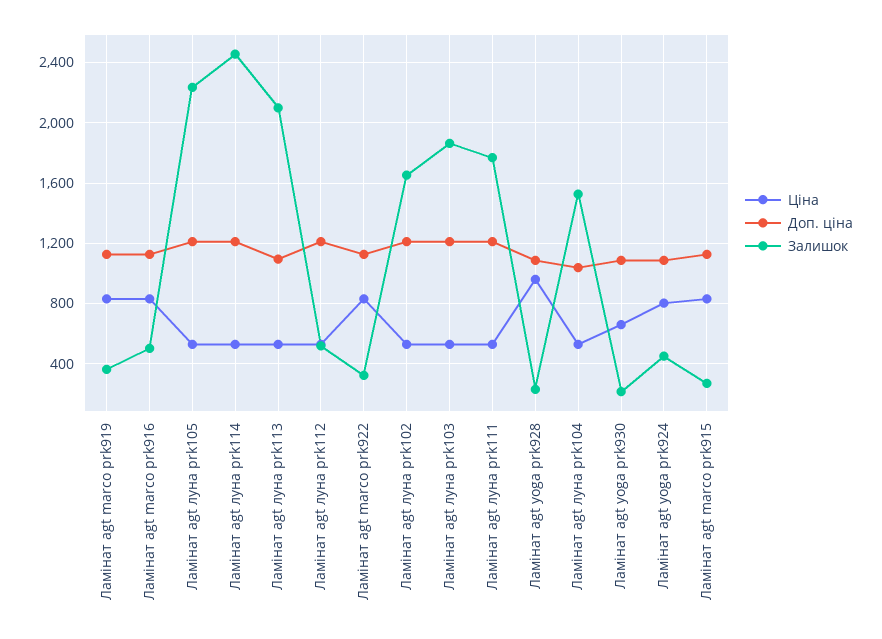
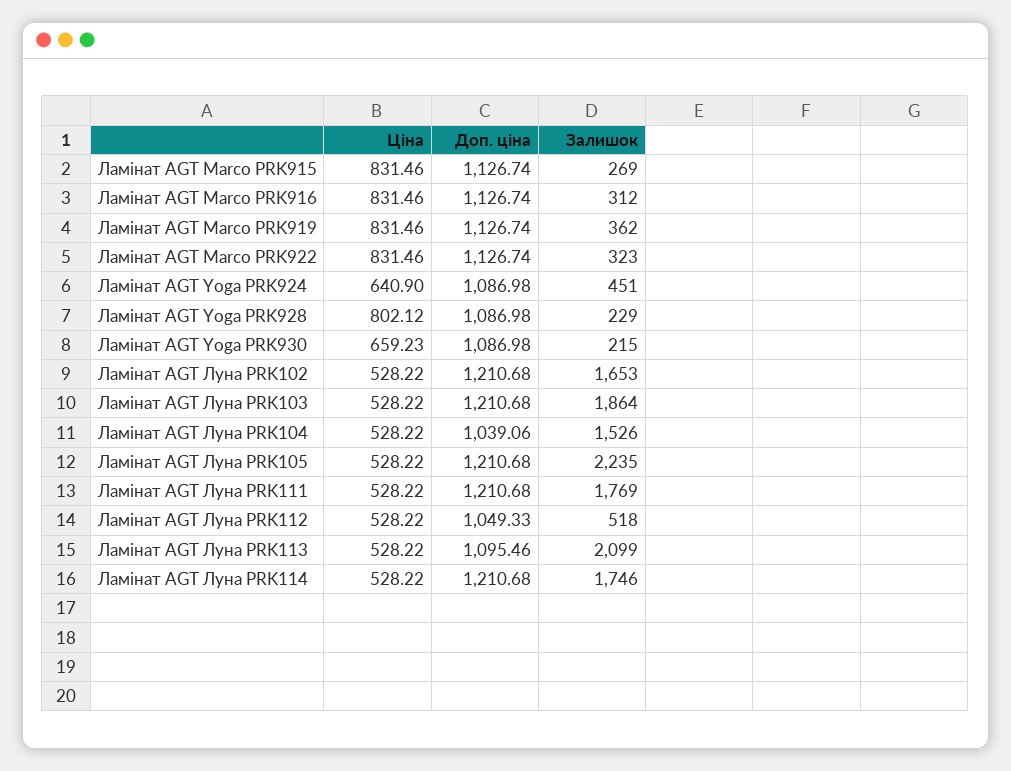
  {
    "Ціна": {
      "Ламінат agt marco prk919": 831.46,
      "Ламінат agt marco prk916": 831.46,
      "Ламінат agt луна prk105": 528.22,
      "Ламінат agt луна prk114": 528.22,
      "Ламінат agt луна prk113": 528.22,
      "Ламінат agt луна prk112": 528.22,
      "Ламінат agt marco prk922": 831.46,
      "Ламінат agt луна prk102": 528.22,
      "Ламінат agt луна prk103": 528.22,
      "Ламінат agt луна prk111": 528.22,
-     "Ламінат agt yoga prk928": 950,
+     "Ламінат agt yoga prk928": 802.12,
      "Ламінат agt луна prk104": 528.22,
      "Ламінат agt yoga prk930": 659.23,
-     "Ламінат agt yoga prk924": 800,
+     "Ламінат agt yoga prk924": 640.9,
      "Ламінат agt marco prk915": 831.46
    },
    "Доп. ціна": {
      "Ламінат agt marco prk919": 1126.74,
      "Ламінат agt marco prk916": 1126.74,
      "Ламінат agt луна prk105": 1210.68,
      "Ламінат agt луна prk114": 1210.68,
      "Ламінат agt луна prk113": 1095.46,
-     "Ламінат agt луна prk112": 1200,
+     "Ламінат agt луна prk112": 1049.33,
      "Ламінат agt marco prk922": 1126.74,
      "Ламінат agt луна prk102": 1210.68,
      "Ламінат agt луна prk103": 1210.68,
      "Ламінат agt луна prk111": 1210.68,
      "Ламінат agt yoga prk928": 1086.98,
      "Ламінат agt луна prk104": 1039.06,
      "Ламінат agt yoga prk930": 1086.98,
      "Ламінат agt yoga prk924": 1086.98,
      "Ламінат agt marco prk915": 1126.74
    },
    "Залишок": {
      "Ламінат agt marco prk919": 362,
-     "Ламінат agt marco prk916": 500,
+     "Ламінат agt marco prk916": 312,
      "Ламінат agt луна prk105": 2235,
-     "Ламінат agt луна prk114": 2450,
+     "Ламінат agt луна prk114": 1746,
      "Ламінат agt луна prk113": 2099,
      "Ламінат agt луна prk112": 518,
      "Ламінат agt marco prk922": 323,
      "Ламінат agt луна prk102": 1653,
      "Ламінат agt луна prk103": 1864,
      "Ламінат agt луна prk111": 1769,
      "Ламінат agt yoga prk928": 229,
      "Ламінат agt луна prk104": 1526,
      "Ламінат agt yoga prk930": 215,
      "Ламінат agt yoga prk924": 451,
      "Ламінат agt marco prk915": 269
    }
  }

